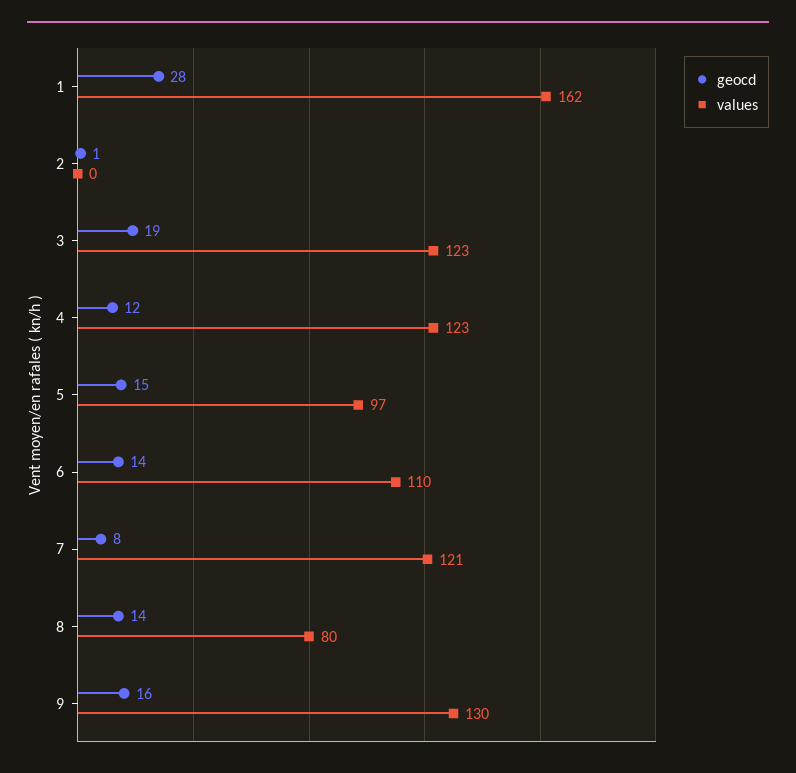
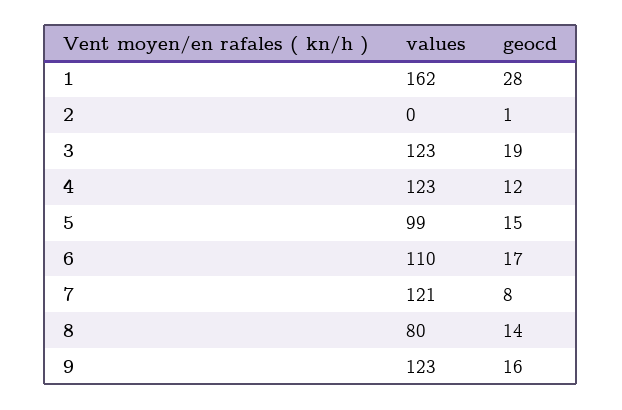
  {
    "geocd": {
      "1": 28,
      "2": 1,
      "3": 19,
      "4": 12,
      "5": 15,
-     "6": 14,
+     "6": 17,
      "7": 8,
      "8": 14,
      "9": 16
    },
    "values": {
      "1": 162,
      "2": 0,
      "3": 123,
      "4": 123,
-     "5": 97,
+     "5": 99,
      "6": 110,
      "7": 121,
      "8": 80,
-     "9": 130
+     "9": 123
    }
  }

